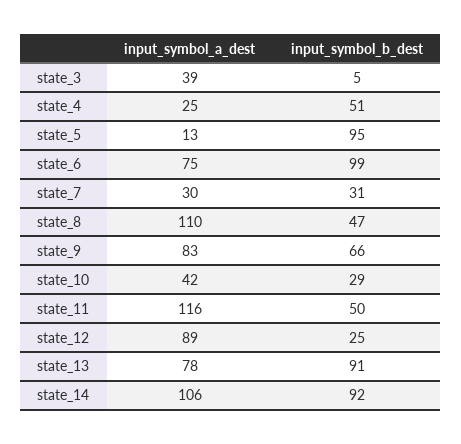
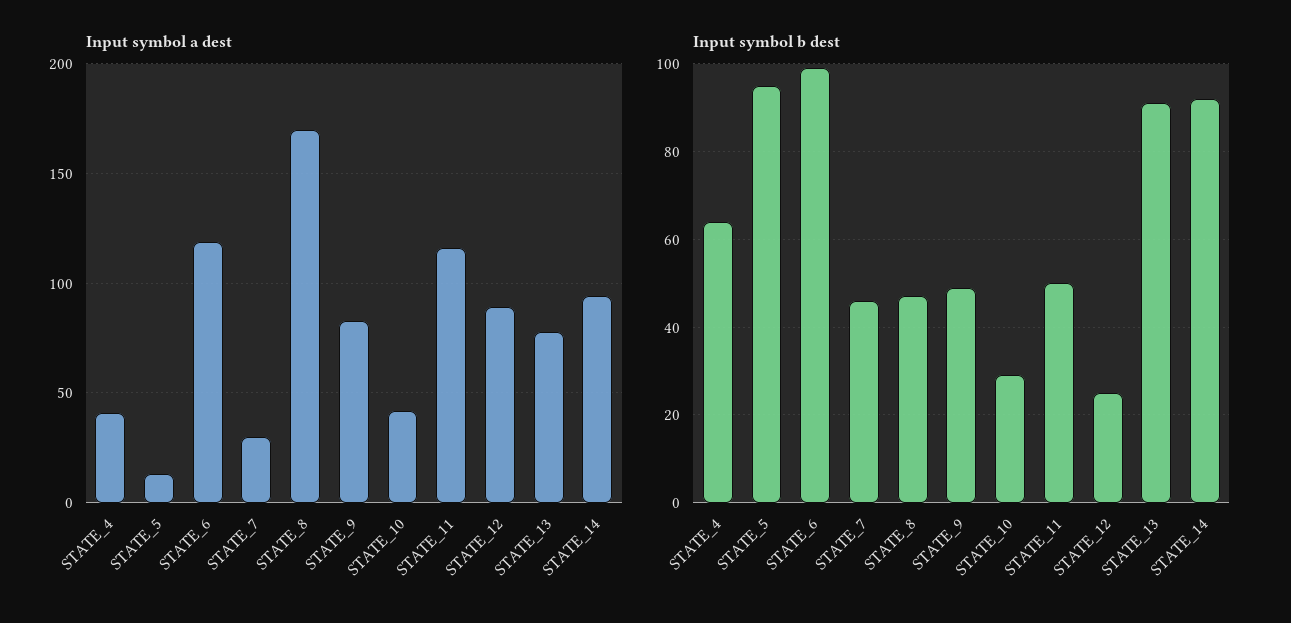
  {
    "input_symbol_a_dest": {
-     "state_3": 39,
-     "state_4": 25,
+     "state_4": 40,
      "state_5": 13,
-     "state_6": 75,
+     "state_6": 120,
      "state_7": 30,
-     "state_8": 110,
+     "state_8": 170,
      "state_9": 83,
      "state_10": 42,
      "state_11": 116,
      "state_12": 89,
      "state_13": 78,
-     "state_14": 106
+     "state_14": 95
    },
    "input_symbol_b_dest": {
-     "state_3": 5,
-     "state_4": 51,
+     "state_4": 65,
      "state_5": 95,
      "state_6": 99,
-     "state_7": 31,
+     "state_7": 45,
      "state_8": 47,
-     "state_9": 66,
+     "state_9": 50,
      "state_10": 29,
      "state_11": 50,
      "state_12": 25,
      "state_13": 91,
      "state_14": 92
    }
  }

